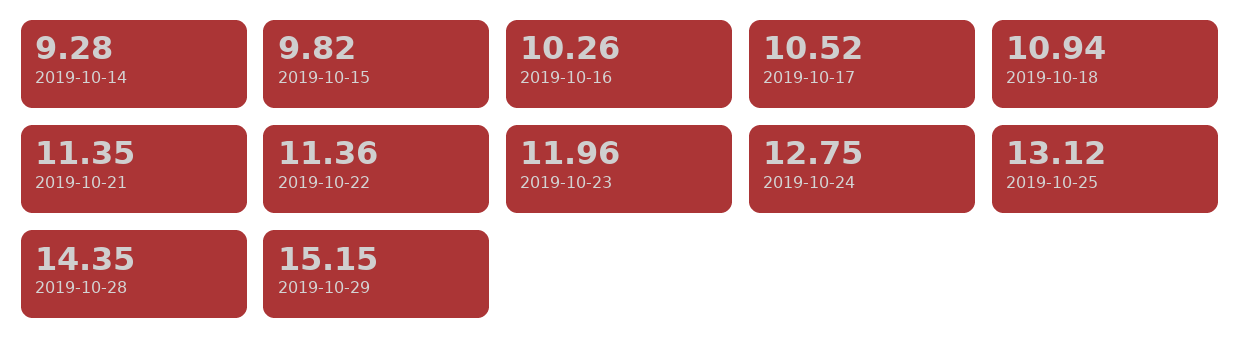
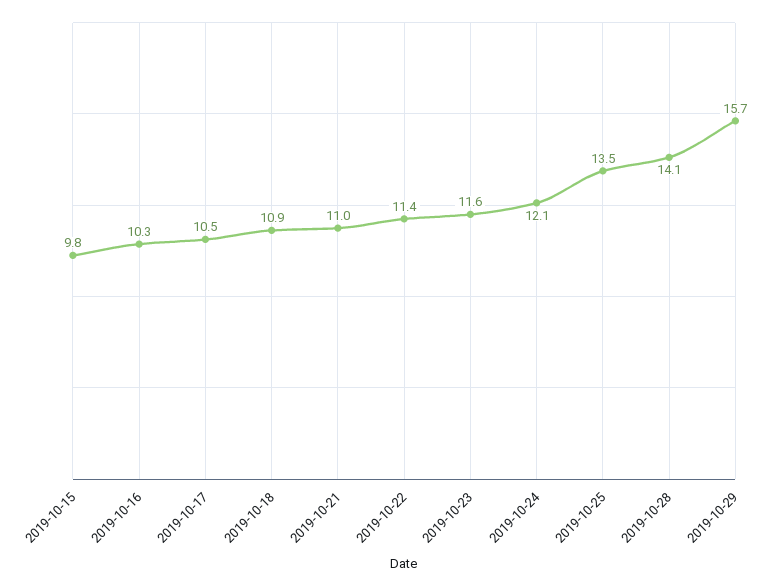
  {
-   "2019-10-14": 9.28,
    "2019-10-15": 9.82,
    "2019-10-16": 10.26,
    "2019-10-17": 10.52,
    "2019-10-18": 10.94,
-   "2019-10-21": 11.35,
+   "2019-10-21": 11,
    "2019-10-22": 11.36,
-   "2019-10-23": 11.96,
+   "2019-10-23": 11.6,
-   "2019-10-24": 12.75,
+   "2019-10-24": 12.1,
-   "2019-10-25": 13.12,
+   "2019-10-25": 13.5,
-   "2019-10-28": 14.35,
+   "2019-10-28": 14.1,
-   "2019-10-29": 15.15
+   "2019-10-29": 15.7
  }

